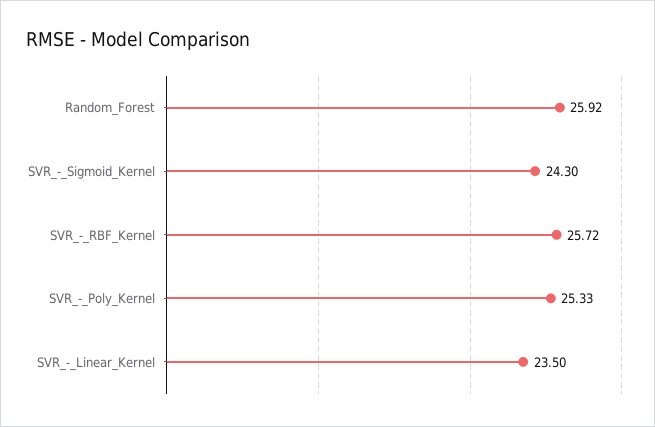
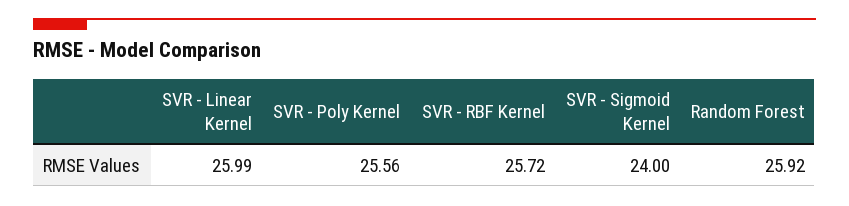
  {
    "Random_Forest": 25.92,
-   "SVR_-_Sigmoid_Kernel": 24.3,
+   "SVR_-_Sigmoid_Kernel": 24,
    "SVR_-_RBF_Kernel": 25.72,
-   "SVR_-_Poly_Kernel": 25.33,
+   "SVR_-_Poly_Kernel": 25.56,
-   "SVR_-_Linear_Kernel": 23.5
+   "SVR_-_Linear_Kernel": 25.99
  }

